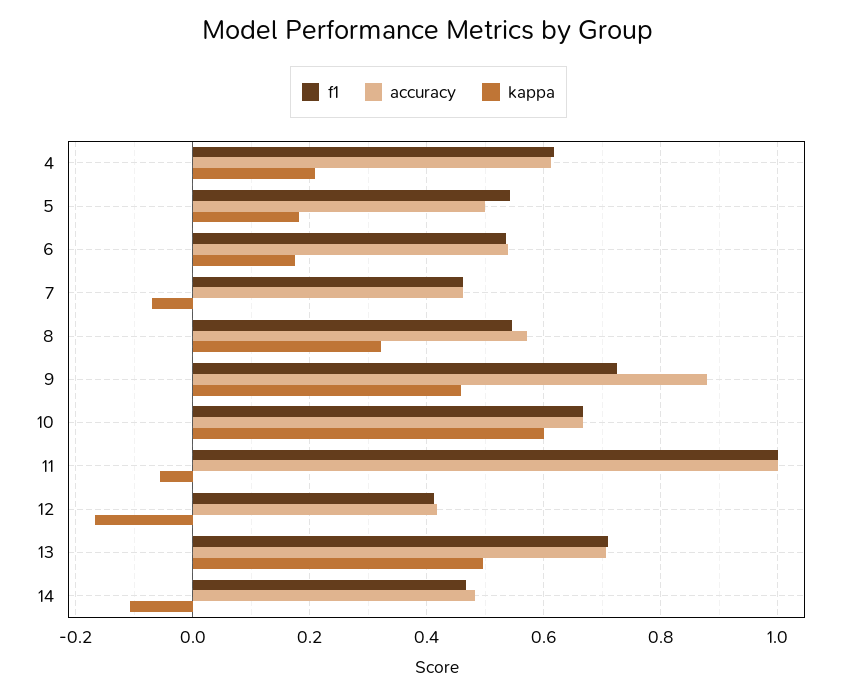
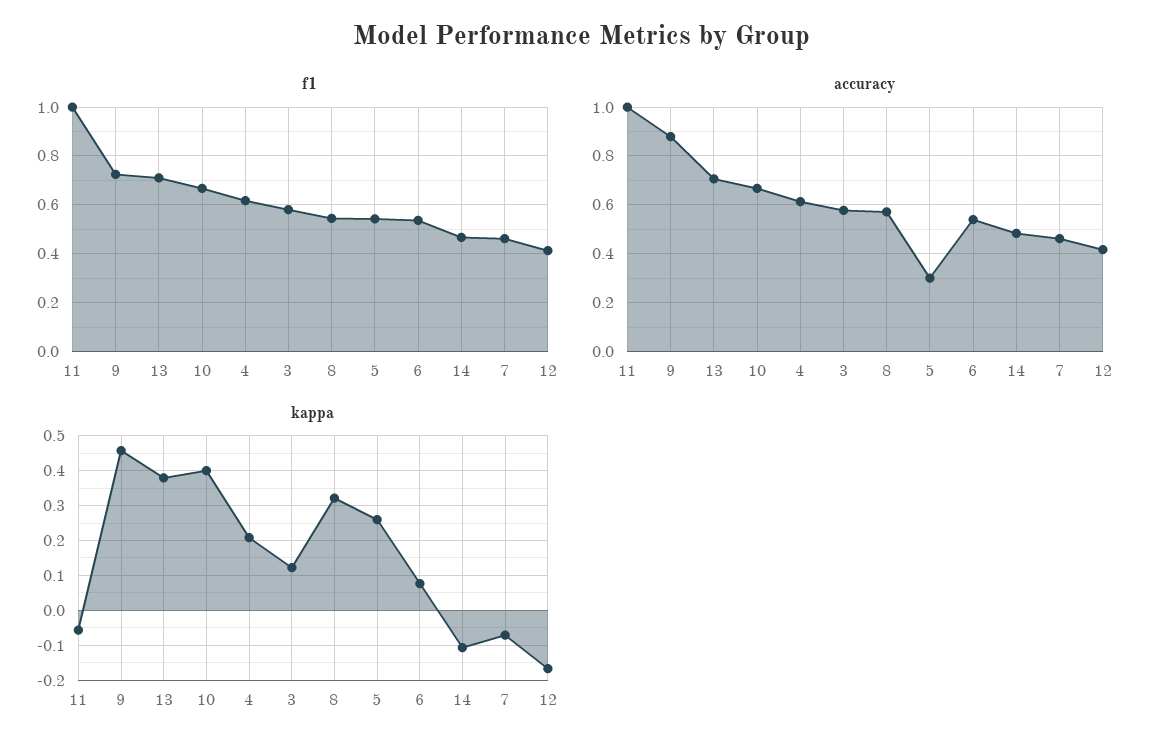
  {
    "f1": {
      "4": 0.62,
      "5": 0.54,
      "6": 0.54,
      "7": 0.46,
      "8": 0.54,
      "9": 0.72,
      "10": 0.66,
      "11": 1,
      "12": 0.42,
      "13": 0.72,
-     "14": 0.46
+     "14": 0.46,
+     "3": 0.575
    },
    "accuracy": {
      "4": 0.62,
-     "5": 0.5,
+     "5": 0.3,
      "6": 0.54,
      "7": 0.46,
      "8": 0.58,
      "9": 0.88,
      "10": 0.66,
      "11": 1,
      "12": 0.42,
      "13": 0.7,
-     "14": 0.48
+     "14": 0.48,
+     "3": 0.575
    },
    "kappa": {
      "4": 0.2,
-     "5": 0.18,
+     "5": 0.26,
-     "6": 0.18,
+     "6": 0.08,
      "7": -0.08,
      "8": 0.32,
      "9": 0.46,
-     "10": 0.6,
+     "10": 0.4,
      "11": -0.06,
      "12": -0.16,
-     "13": 0.5,
+     "13": 0.38,
-     "14": -0.1
+     "14": -0.1,
+     "3": 0.12
    }
  }

